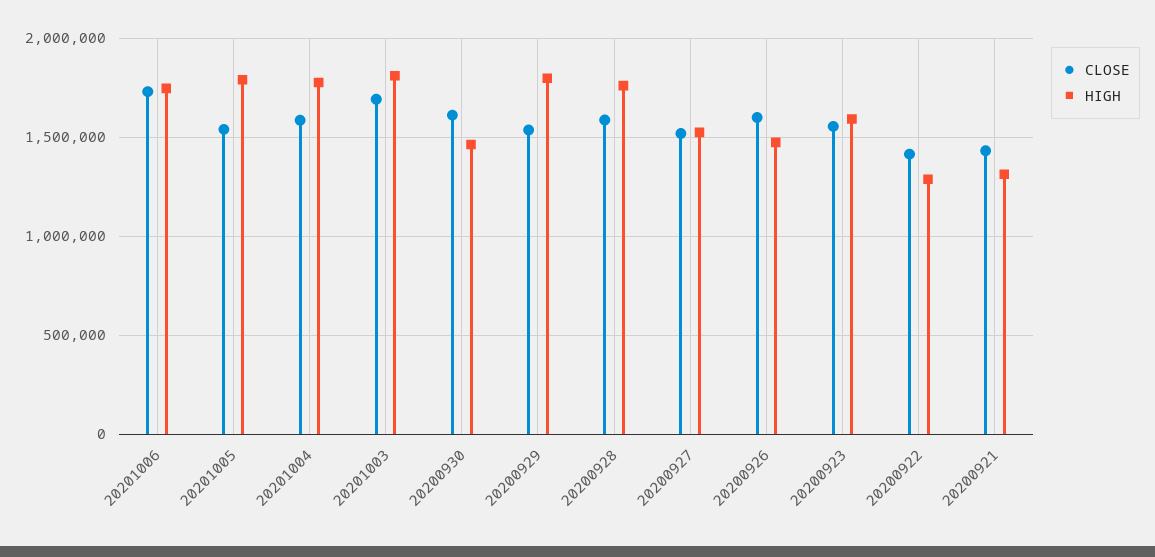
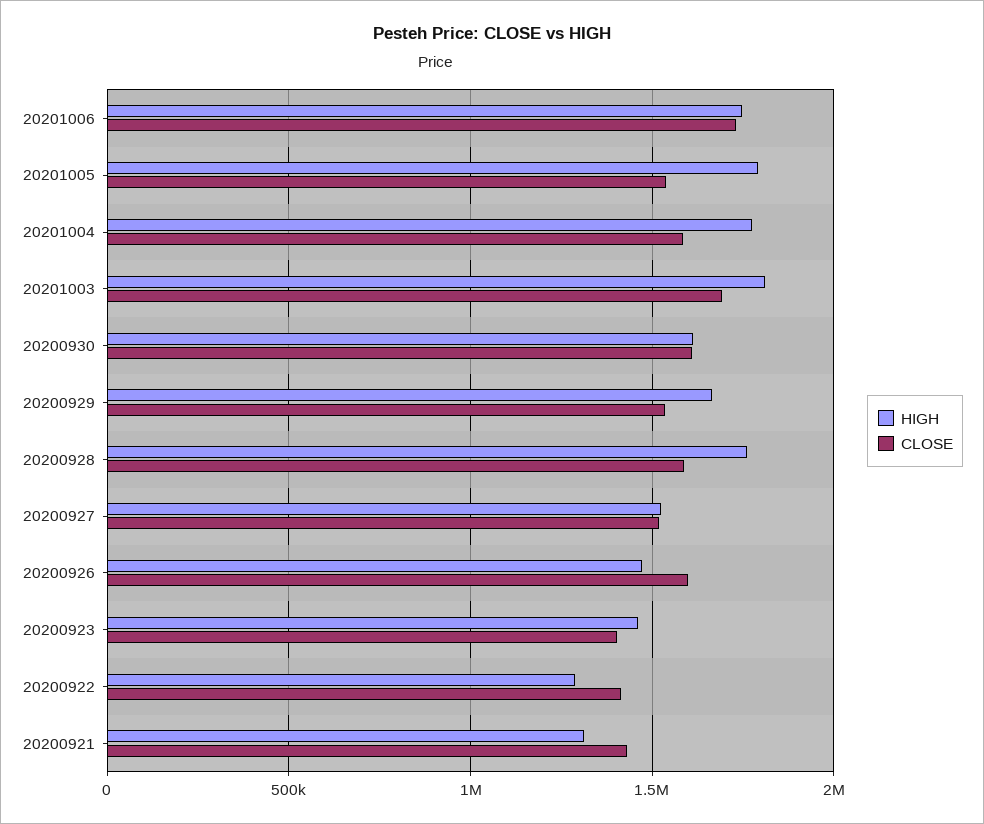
  {
    "CLOSE": {
      "20201006": 1750000,
      "20201005": 1550000,
      "20201004": 1600000,
      "20201003": 1700000,
      "20200930": 1600000,
      "20200929": 1550000,
      "20200928": 1600000,
      "20200927": 1500000,
      "20200926": 1600000,
-     "20200923": 1550000,
+     "20200923": 1400000,
      "20200922": 1400000,
      "20200921": 1450000
    },
    "HIGH": {
      "20201006": 1750000,
      "20201005": 1800000,
      "20201004": 1800000,
      "20201003": 1800000,
-     "20200930": 1450000,
+     "20200930": 1600000,
-     "20200929": 1800000,
+     "20200929": 1650000,
      "20200928": 1750000,
      "20200927": 1500000,
      "20200926": 1450000,
-     "20200923": 1600000,
+     "20200923": 1450000,
      "20200922": 1300000,
      "20200921": 1300000
    }
  }

